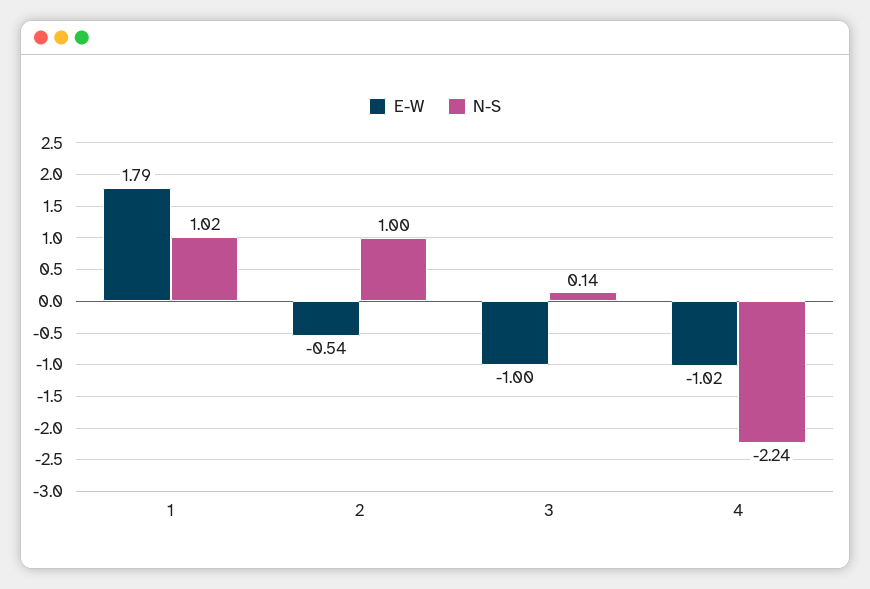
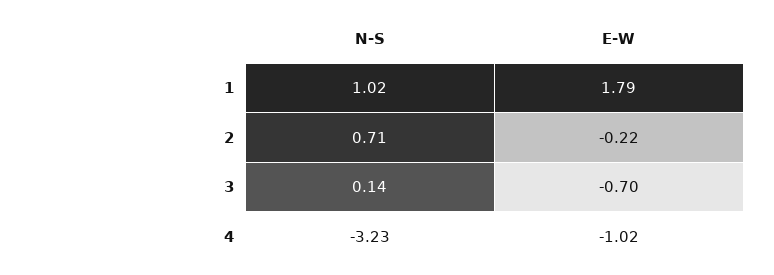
  {
    "E-W": {
      "1": 1.79,
-     "2": -0.54,
+     "2": -0.22,
-     "3": -1,
+     "3": -0.7,
      "4": -1.02
    },
    "N-S": {
      "1": 1.02,
-     "2": 1,
+     "2": 0.71,
      "3": 0.14,
-     "4": -2.24
+     "4": -3.23
    }
  }

